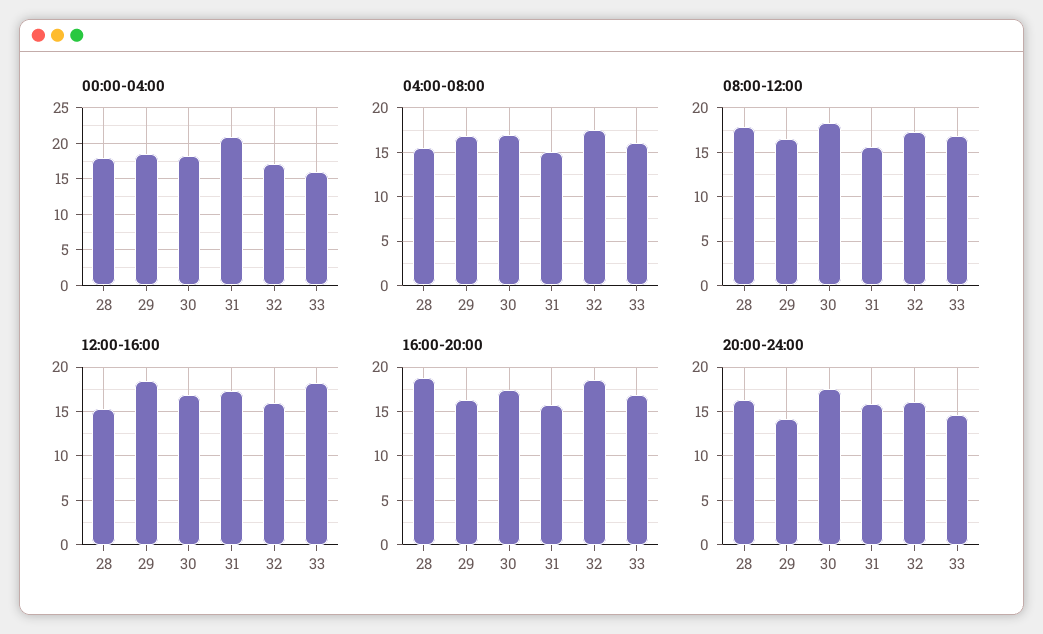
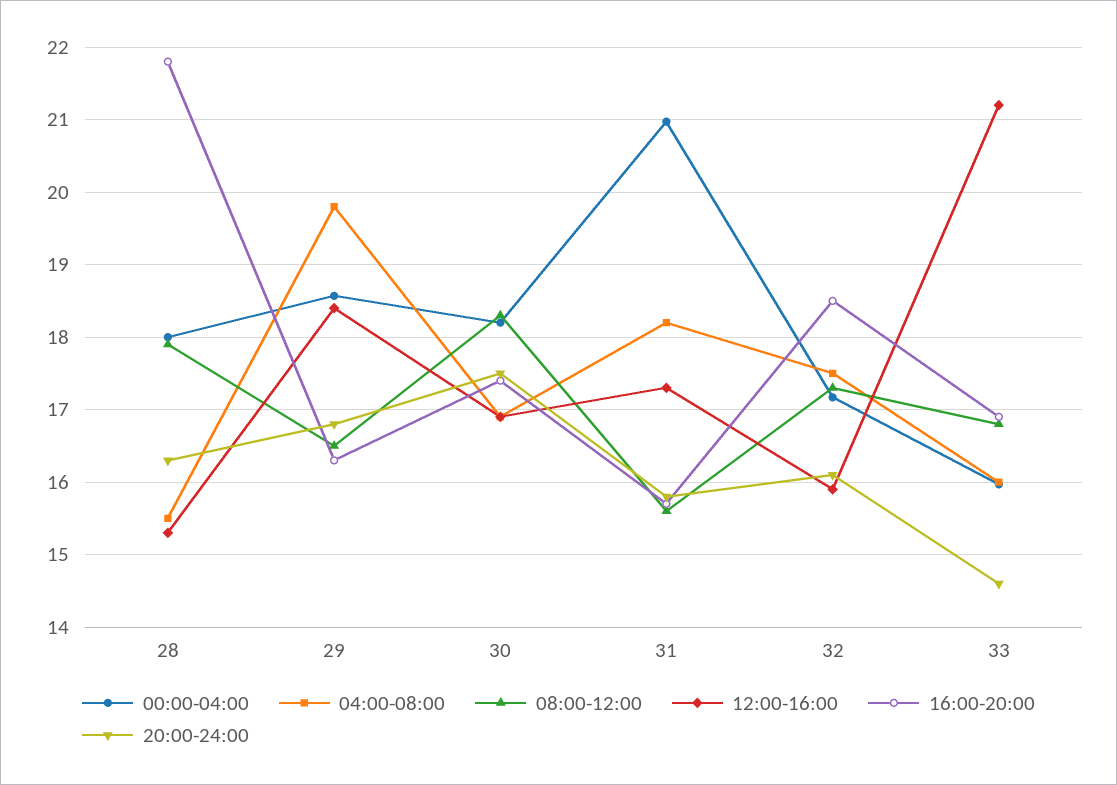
  {
    "00:00-04:00": {
      "28": 18,
      "29": 18.6,
      "30": 18.2,
      "31": 21,
      "32": 17.2,
      "33": 16
    },
    "04:00-08:00": {
      "28": 15.5,
-     "29": 17,
+     "29": 19.8,
      "30": 16.9,
-     "31": 15,
+     "31": 18.2,
      "32": 17.5,
      "33": 16
    },
    "08:00-12:00": {
      "28": 17.9,
      "29": 16.5,
      "30": 18.3,
      "31": 15.6,
      "32": 17.3,
      "33": 16.8
    },
    "12:00-16:00": {
      "28": 15.3,
      "29": 18.4,
      "30": 16.9,
      "31": 17.3,
      "32": 15.9,
-     "33": 18
+     "33": 21.2
    },
    "16:00-20:00": {
-     "28": 19,
+     "28": 21.8,
      "29": 16.3,
      "30": 17.4,
      "31": 15.7,
      "32": 18.5,
      "33": 16.9
    },
    "20:00-24:00": {
      "28": 16.3,
-     "29": 14,
+     "29": 16.8,
      "30": 17.5,
      "31": 15.8,
      "32": 16.1,
      "33": 14.6
    }
  }

